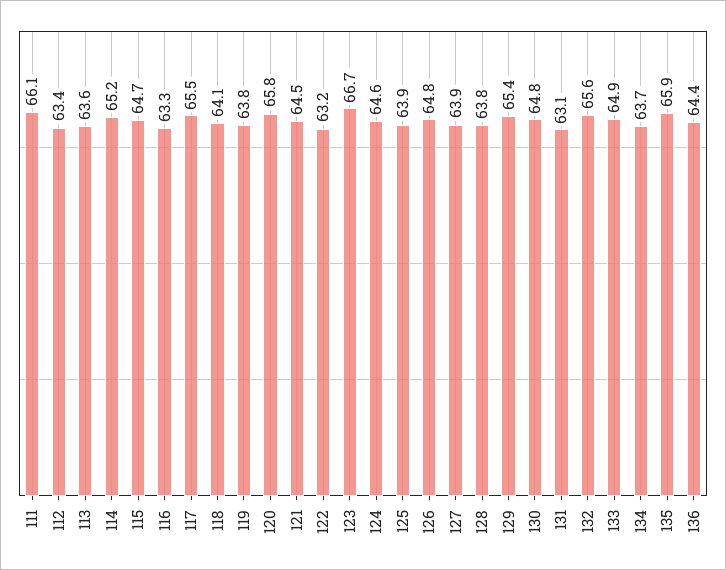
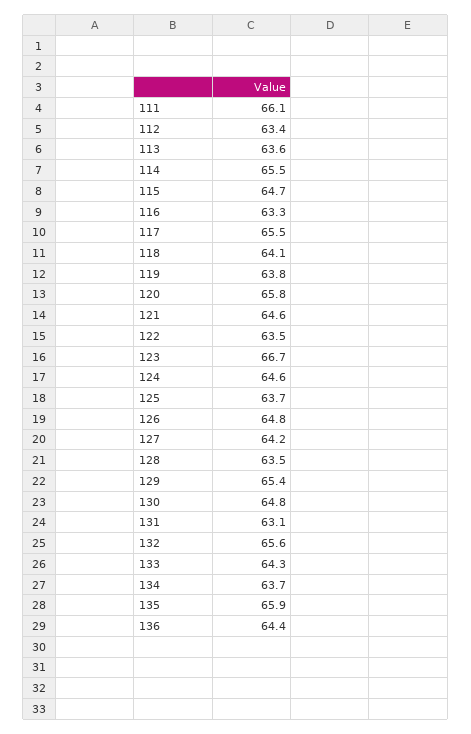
  {
    "111": 66.1,
    "112": 63.4,
    "113": 63.6,
-   "114": 65.2,
+   "114": 65.5,
    "115": 64.7,
    "116": 63.3,
    "117": 65.5,
    "118": 64.1,
    "119": 63.8,
    "120": 65.8,
-   "121": 64.5,
+   "121": 64.6,
-   "122": 63.2,
+   "122": 63.5,
    "123": 66.7,
    "124": 64.6,
-   "125": 63.9,
+   "125": 63.7,
    "126": 64.8,
-   "127": 63.9,
+   "127": 64.2,
-   "128": 63.8,
+   "128": 63.5,
    "129": 65.4,
    "130": 64.8,
    "131": 63.1,
    "132": 65.6,
-   "133": 64.9,
+   "133": 64.3,
    "134": 63.7,
    "135": 65.9,
    "136": 64.4
  }

